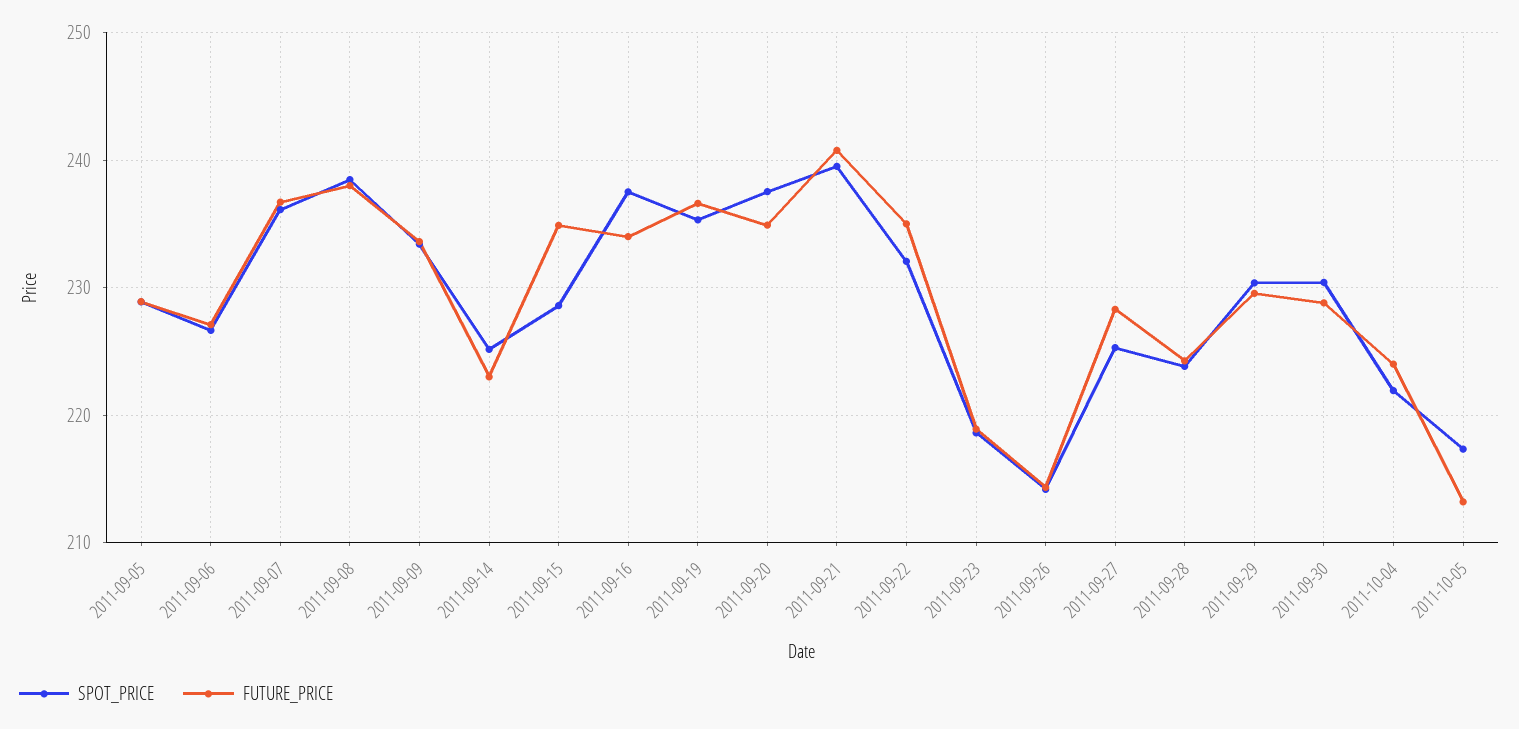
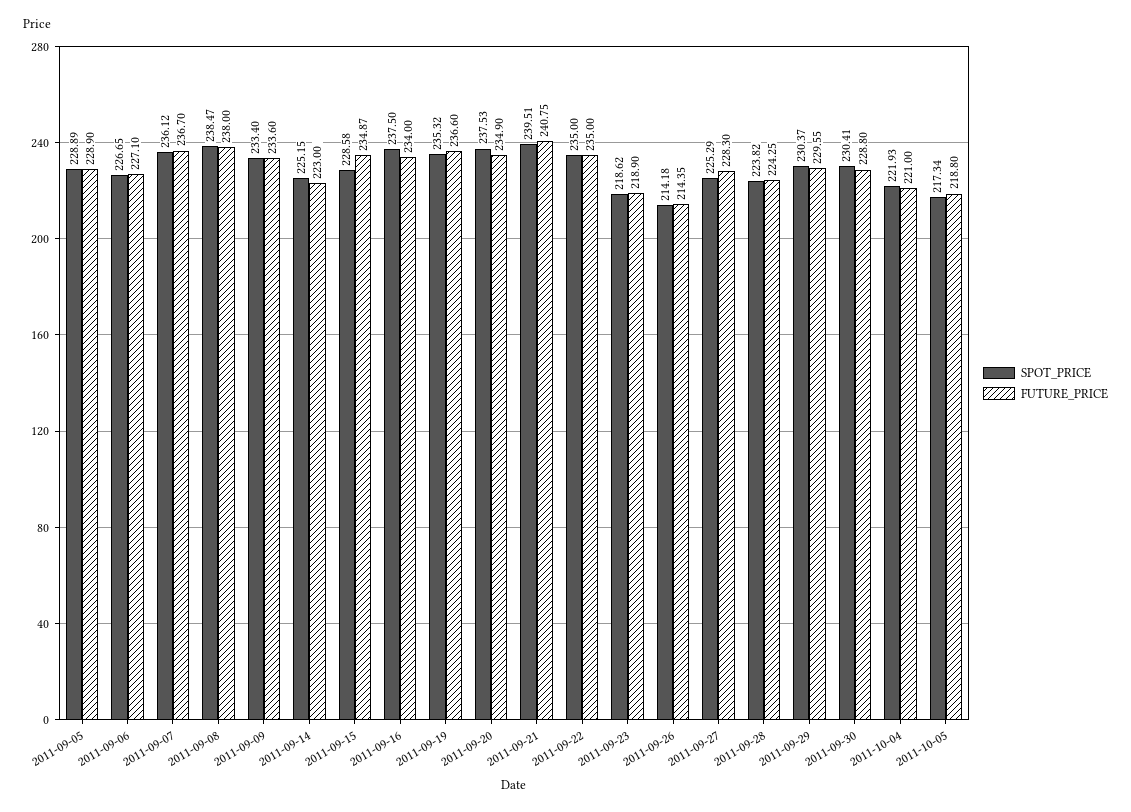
  {
    "SPOT_PRICE": {
      "2011-09-05": 228.89,
      "2011-09-06": 226.65,
      "2011-09-07": 236.12,
      "2011-09-08": 238.47,
      "2011-09-09": 233.4,
      "2011-09-14": 225.15,
      "2011-09-15": 228.58,
      "2011-09-16": 237.5,
      "2011-09-19": 235.32,
      "2011-09-20": 237.53,
      "2011-09-21": 239.51,
-     "2011-09-22": 232,
+     "2011-09-22": 235,
      "2011-09-23": 218.62,
      "2011-09-26": 214.18,
      "2011-09-27": 225.29,
      "2011-09-28": 223.82,
      "2011-09-29": 230.37,
      "2011-09-30": 230.41,
      "2011-10-04": 221.93,
      "2011-10-05": 217.34
    },
    "FUTURE_PRICE": {
      "2011-09-05": 228.9,
      "2011-09-06": 227.1,
      "2011-09-07": 236.7,
      "2011-09-08": 238,
      "2011-09-09": 233.6,
      "2011-09-14": 223,
      "2011-09-15": 234.87,
      "2011-09-16": 234,
      "2011-09-19": 236.6,
      "2011-09-20": 234.9,
      "2011-09-21": 240.75,
      "2011-09-22": 235,
      "2011-09-23": 218.9,
      "2011-09-26": 214.35,
      "2011-09-27": 228.3,
      "2011-09-28": 224.25,
      "2011-09-29": 229.55,
      "2011-09-30": 228.8,
-     "2011-10-04": 224,
+     "2011-10-04": 221,
-     "2011-10-05": 213
+     "2011-10-05": 218.8
    }
  }

